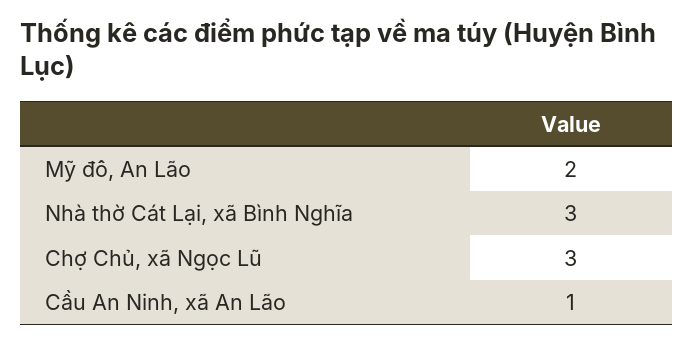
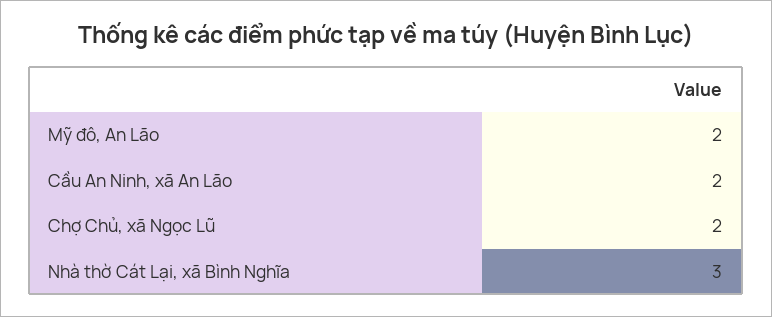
  {
    "Mỹ đô, An Lão": 2,
    "Nhà thờ Cát Lại, xã Bình Nghĩa": 3,
-   "Chợ Chủ, xã Ngọc Lũ": 3,
+   "Chợ Chủ, xã Ngọc Lũ": 2,
-   "Cầu An Ninh, xã An Lão": 1
+   "Cầu An Ninh, xã An Lão": 2
  }

